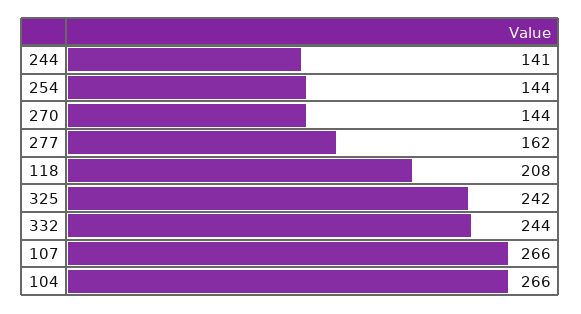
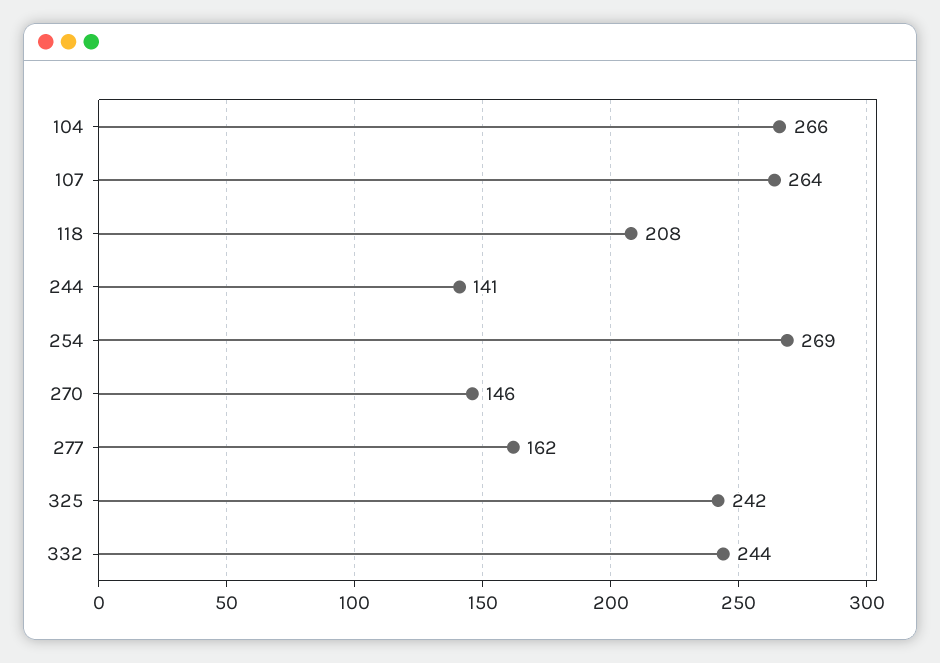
  {
    "244": 141,
-   "254": 144,
+   "254": 269,
-   "270": 144,
+   "270": 146,
    "277": 162,
    "118": 208,
    "325": 242,
    "332": 244,
-   "107": 266,
+   "107": 264,
    "104": 266
  }

